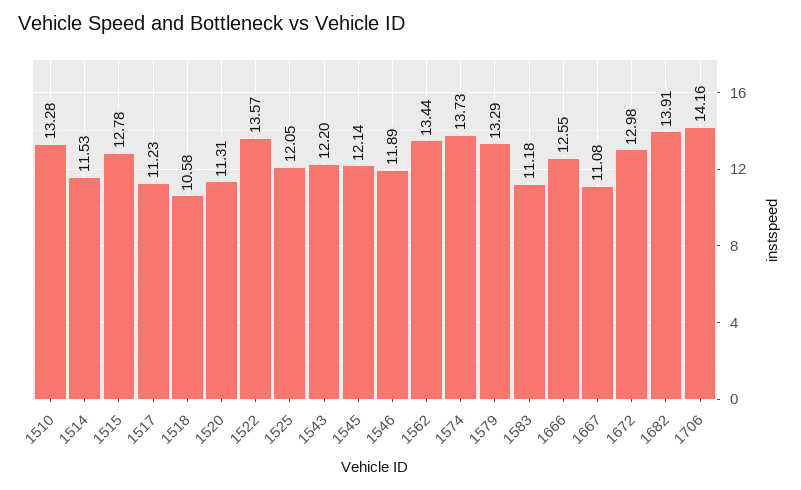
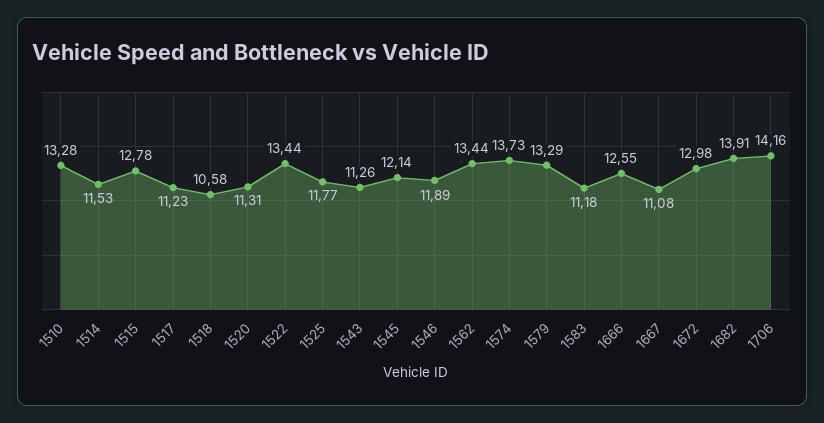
  {
    "1510": 13.28,
    "1514": 11.53,
    "1515": 12.78,
    "1517": 11.23,
    "1518": 10.58,
    "1520": 11.31,
-   "1522": 13.57,
+   "1522": 13.44,
-   "1525": 12.05,
+   "1525": 11.77,
-   "1543": 12.2,
+   "1543": 11.26,
    "1545": 12.14,
    "1546": 11.89,
    "1562": 13.44,
    "1574": 13.73,
    "1579": 13.29,
    "1583": 11.18,
    "1666": 12.55,
    "1667": 11.08,
    "1672": 12.98,
    "1682": 13.91,
    "1706": 14.16
  }

